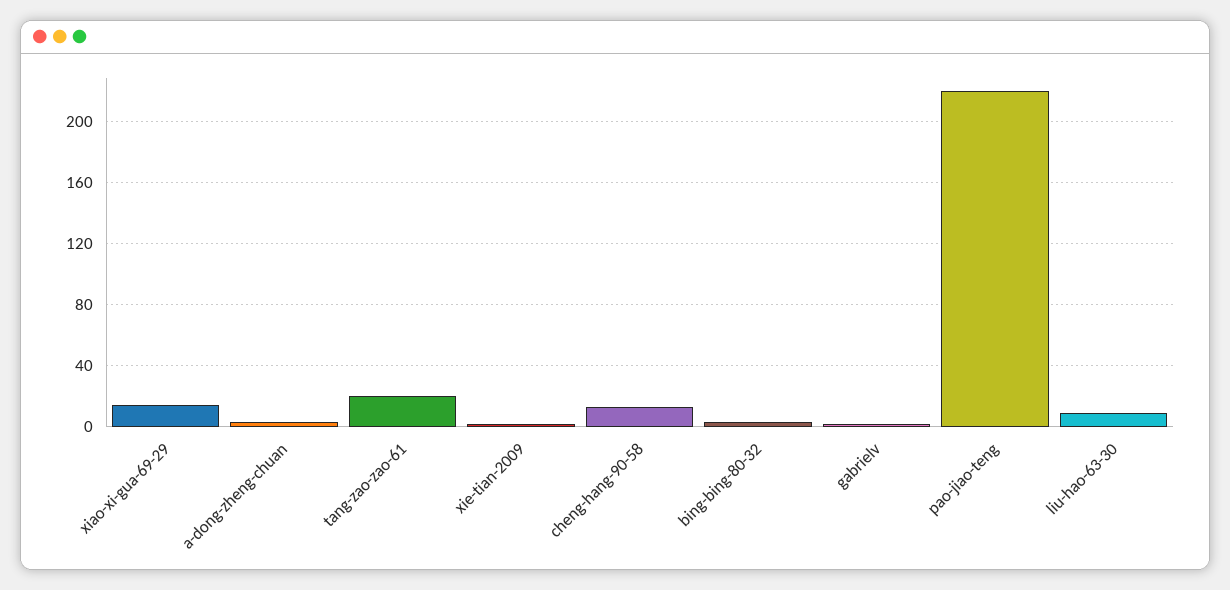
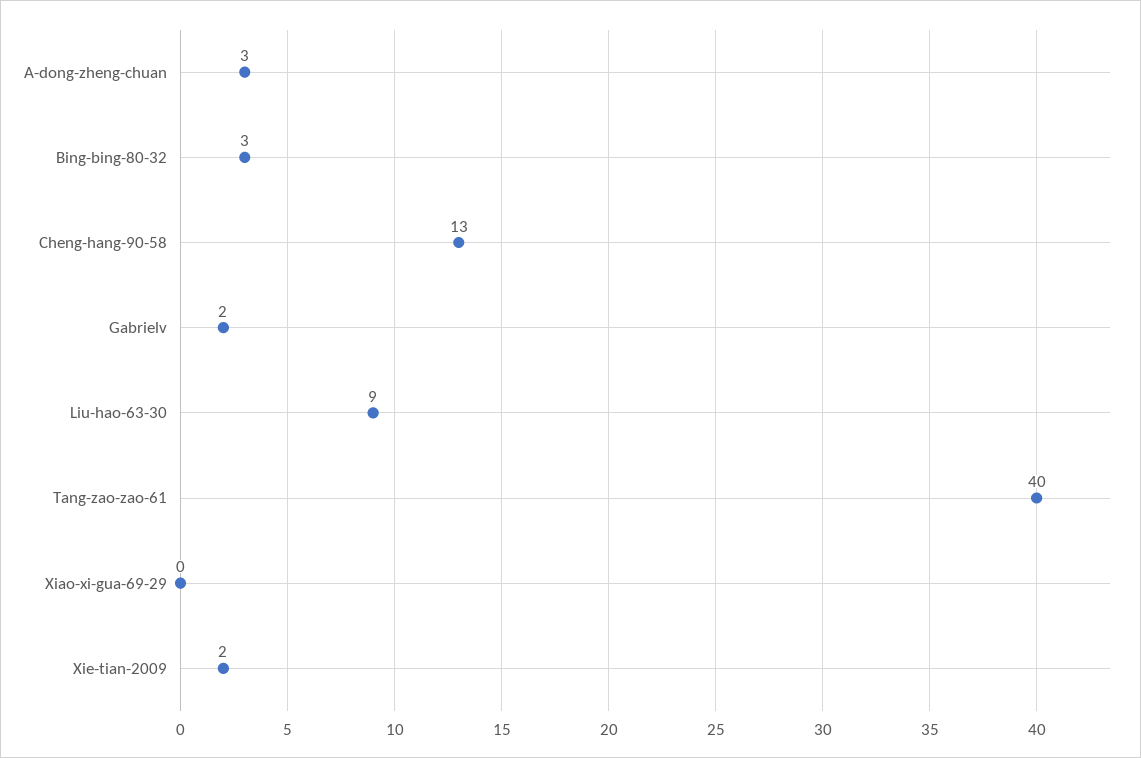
  {
-   "xiao-xi-gua-69-29": 15,
+   "xiao-xi-gua-69-29": 0,
    "a-dong-zheng-chuan": 3,
-   "tang-zao-zao-61": 20,
+   "tang-zao-zao-61": 40,
    "xie-tian-2009": 2,
    "cheng-hang-90-58": 13,
    "bing-bing-80-32": 3,
    "gabrielv": 2,
-   "pao-jiao-teng": 220,
    "liu-hao-63-30": 9
  }

